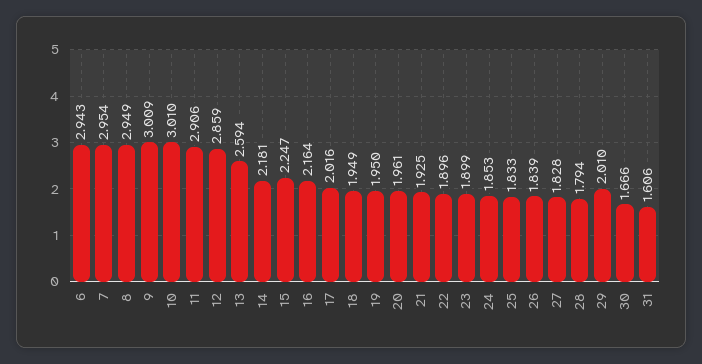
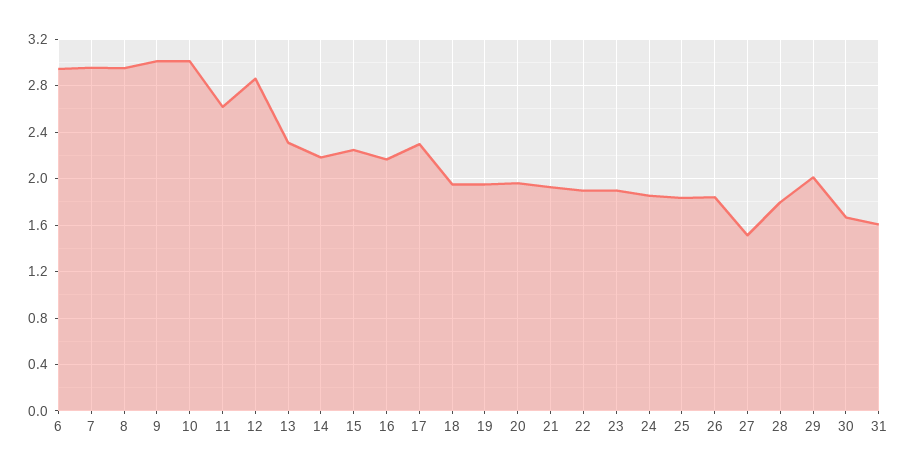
  {
    "6": 2.943,
    "7": 2.954,
    "8": 2.949,
    "9": 3.009,
    "10": 3.01,
-   "11": 2.906,
+   "11": 2.6,
    "12": 2.859,
-   "13": 2.594,
+   "13": 2.3,
    "14": 2.181,
    "15": 2.247,
    "16": 2.164,
-   "17": 2.016,
+   "17": 2.3,
    "18": 1.949,
    "19": 1.95,
    "20": 1.961,
    "21": 1.925,
    "22": 1.896,
    "23": 1.899,
    "24": 1.853,
    "25": 1.833,
    "26": 1.839,
-   "27": 1.828,
+   "27": 1.5,
    "28": 1.794,
    "29": 2.01,
    "30": 1.666,
    "31": 1.606
  }

